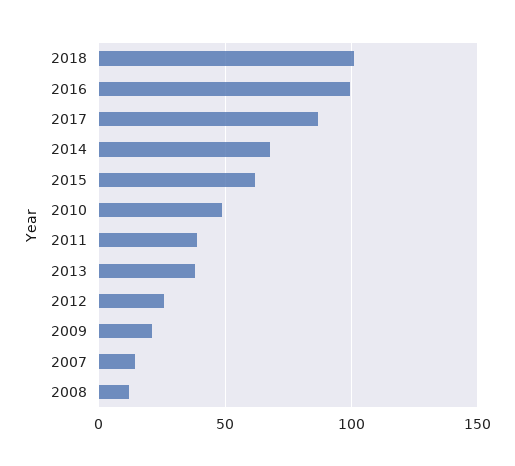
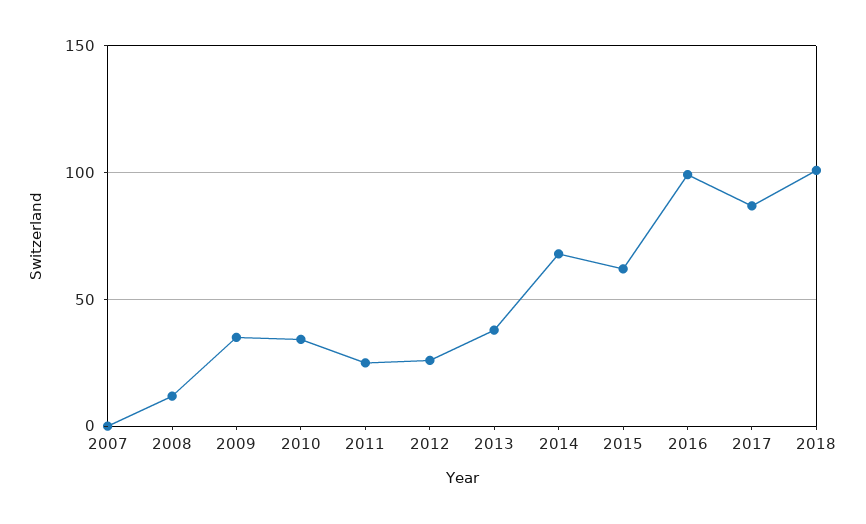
  {
    "2018": 100,
    "2016": 100,
    "2017": 85,
    "2014": 70,
    "2015": 60,
-   "2010": 50,
+   "2010": 35,
-   "2011": 40,
+   "2011": 25,
    "2013": 40,
    "2012": 25,
-   "2009": 20,
+   "2009": 35,
-   "2007": 15,
+   "2007": 0,
    "2008": 10
  }

